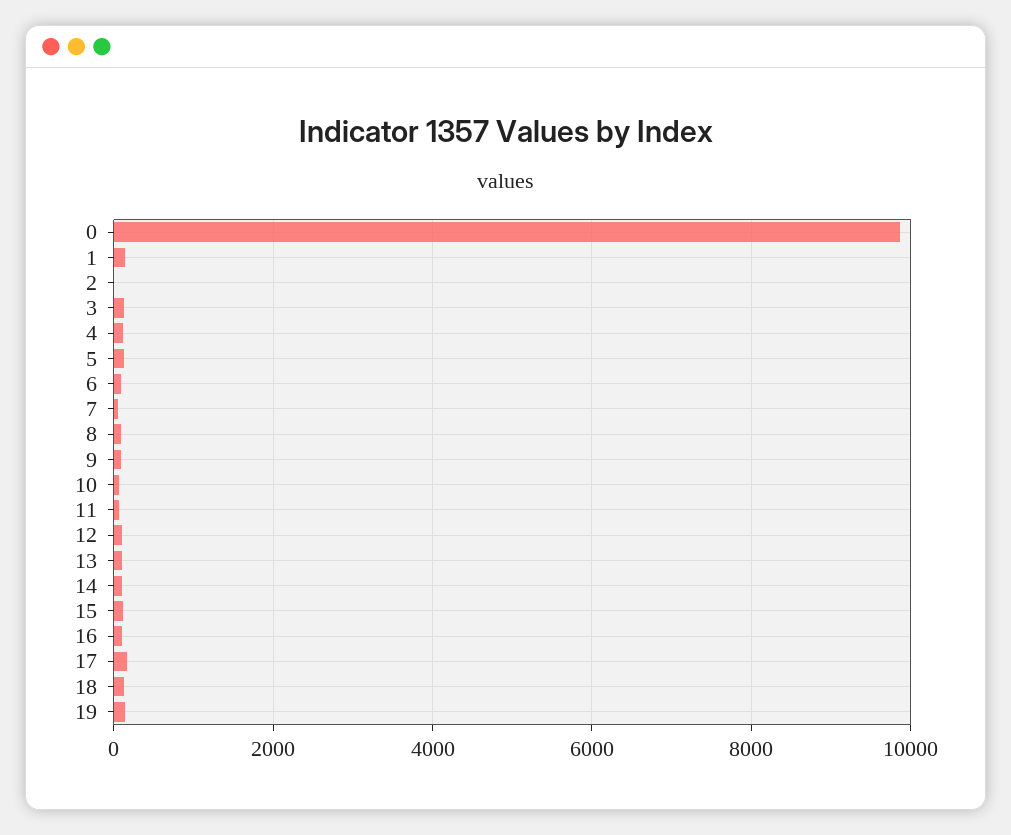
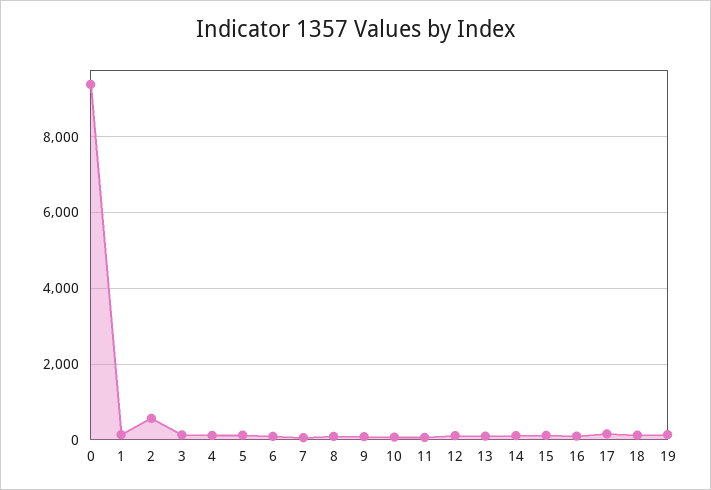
  {
-   "0": 9800,
+   "0": 9400,
    "1": 200,
-   "2": 0,
+   "2": 600,
    "3": 200,
    "4": 200,
    "5": 200,
    "6": 0,
    "7": 0,
    "8": 0,
    "9": 0,
    "10": 0,
    "11": 0,
    "12": 200,
    "13": 200,
    "14": 200,
    "15": 200,
    "16": 200,
    "17": 200,
    "18": 200,
    "19": 200
  }

